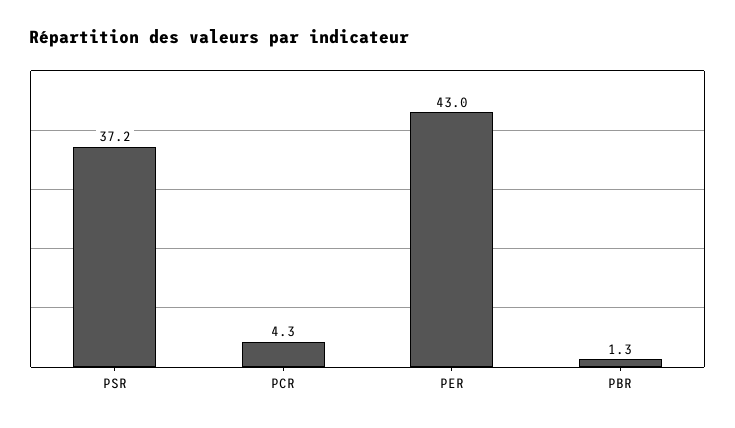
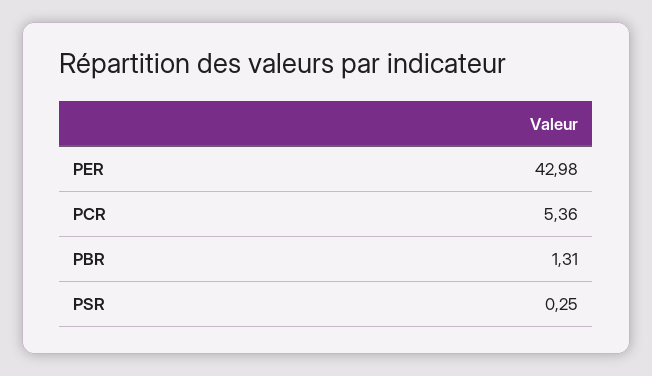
  {
-   "PSR": 37.2,
+   "PSR": 0.25,
-   "PCR": 4.3,
+   "PCR": 5.36,
    "PER": 42.98,
    "PBR": 1.31
  }

